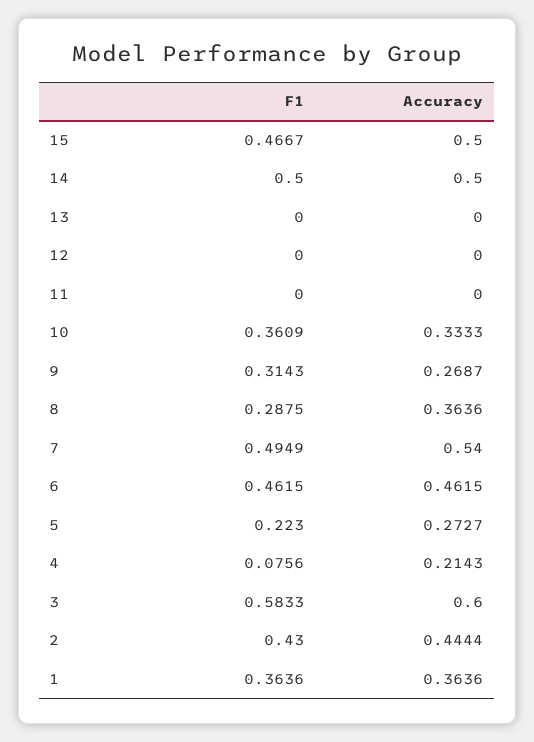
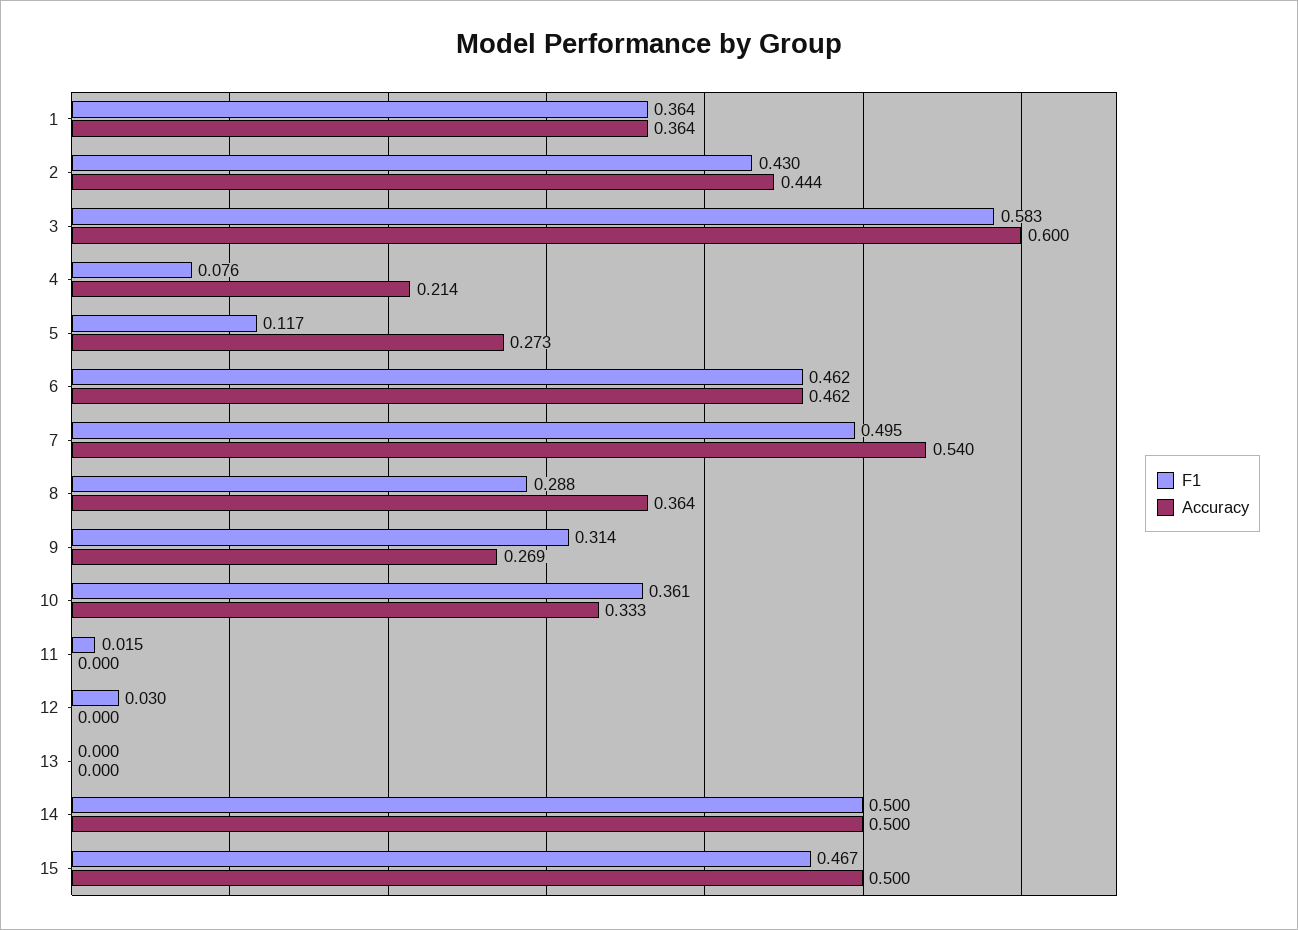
  {
    "F1": {
      "15": 0.4667,
      "14": 0.5,
      "13": 0,
-     "12": 0,
+     "12": 0.03,
-     "11": 0,
+     "11": 0.015,
      "10": 0.3609,
      "9": 0.3143,
      "8": 0.2875,
      "7": 0.4949,
      "6": 0.4615,
-     "5": 0.223,
+     "5": 0.117,
      "4": 0.0756,
      "3": 0.5833,
      "2": 0.43,
      "1": 0.3636
    },
    "Accuracy": {
      "15": 0.5,
      "14": 0.5,
      "13": 0,
      "12": 0,
      "11": 0,
      "10": 0.3333,
      "9": 0.2687,
      "8": 0.3636,
      "7": 0.54,
      "6": 0.4615,
      "5": 0.2727,
      "4": 0.2143,
      "3": 0.6,
      "2": 0.4444,
      "1": 0.3636
    }
  }

